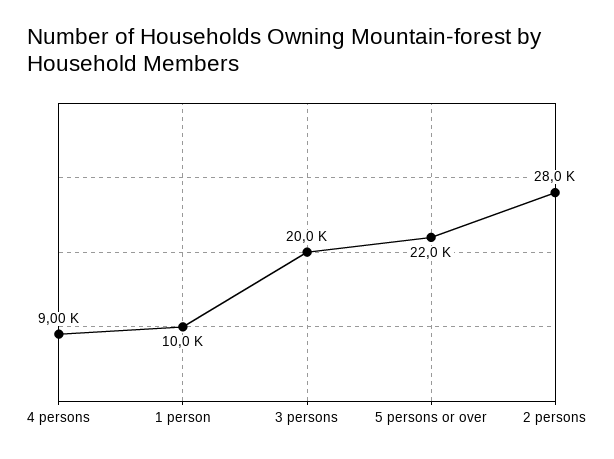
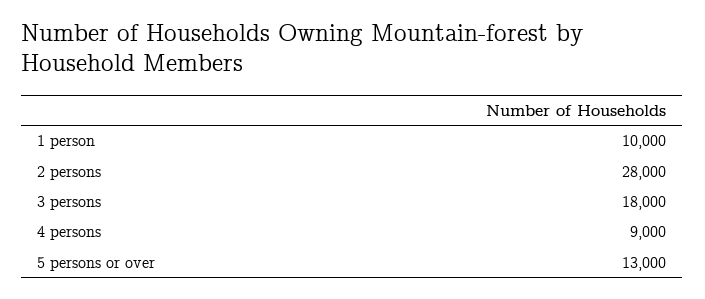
  {
    "4 persons": 9000,
    "1 person": 10000,
-   "3 persons": 20000,
+   "3 persons": 18000,
-   "5 persons or over": 22000,
+   "5 persons or over": 13000,
    "2 persons": 28000
  }

